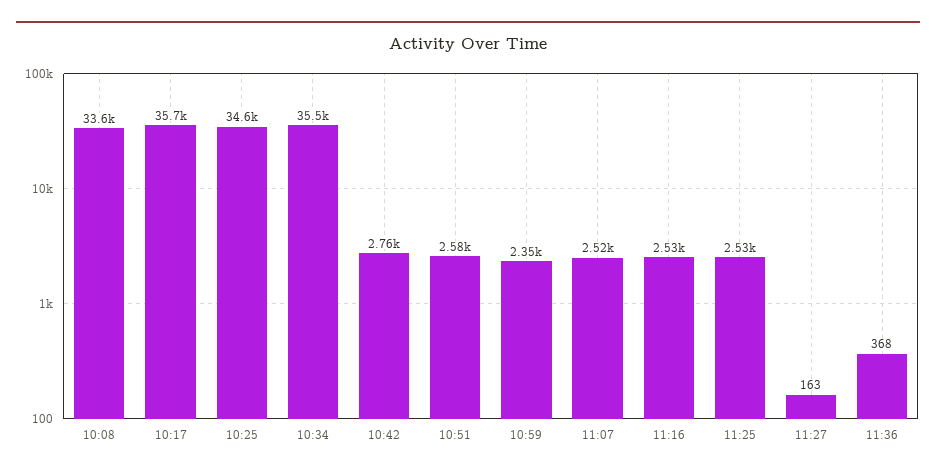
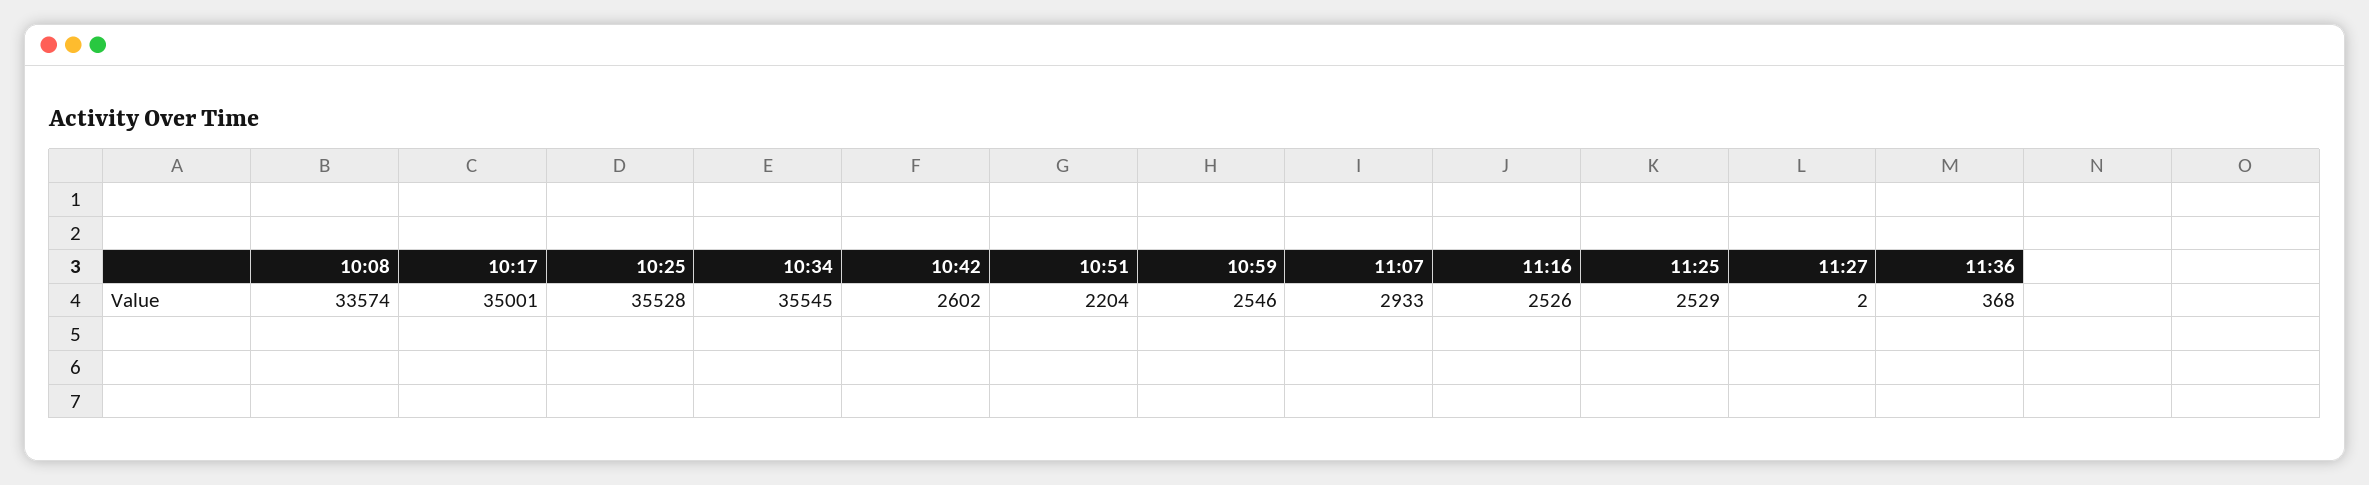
  {
    "10:08": 33574,
-   "10:17": 35700,
+   "10:17": 35001,
-   "10:25": 34600,
+   "10:25": 35528,
    "10:34": 35545,
-   "10:42": 2760,
+   "10:42": 2602,
-   "10:51": 2580,
+   "10:51": 2204,
-   "10:59": 2350,
+   "10:59": 2546,
-   "11:07": 2520,
+   "11:07": 2933,
    "11:16": 2526,
    "11:25": 2529,
-   "11:27": 163,
+   "11:27": 2,
    "11:36": 368
  }

